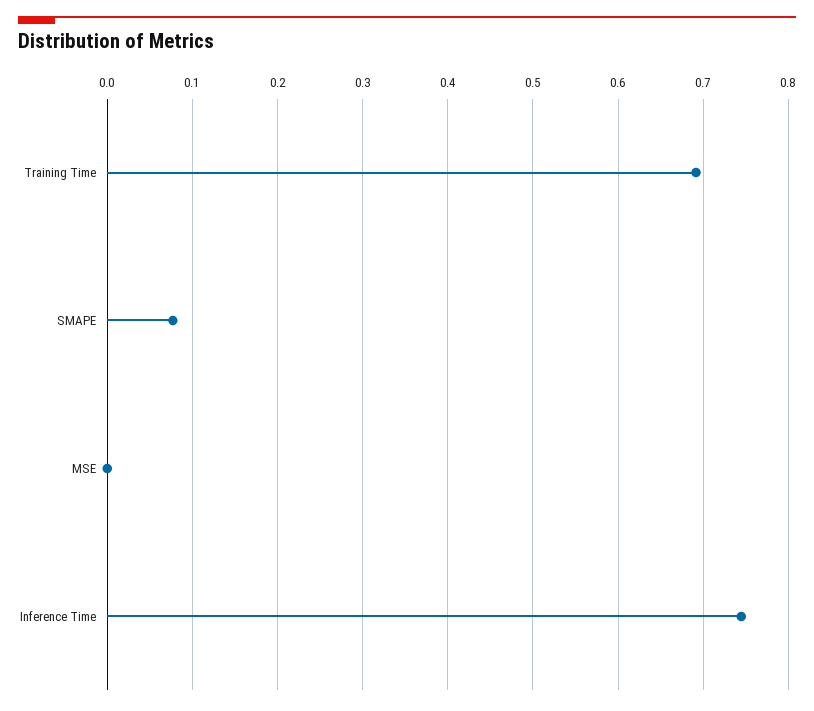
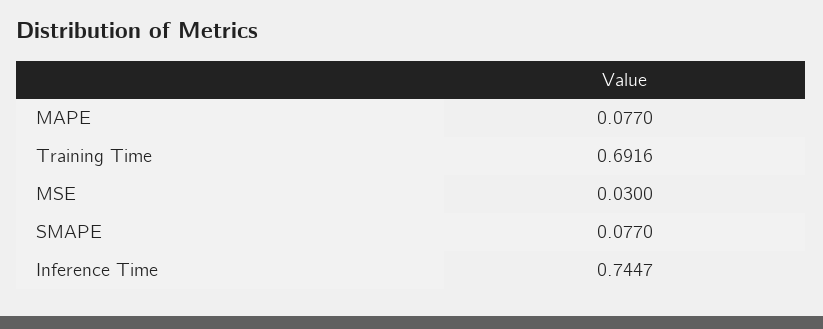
  {
    "Training Time": 0.6916,
    "SMAPE": 0.077,
-   "MSE": 0,
+   "MSE": 0.03,
-   "Inference Time": 0.7447
+   "Inference Time": 0.7447,
+   "MAPE": 0.077
  }

